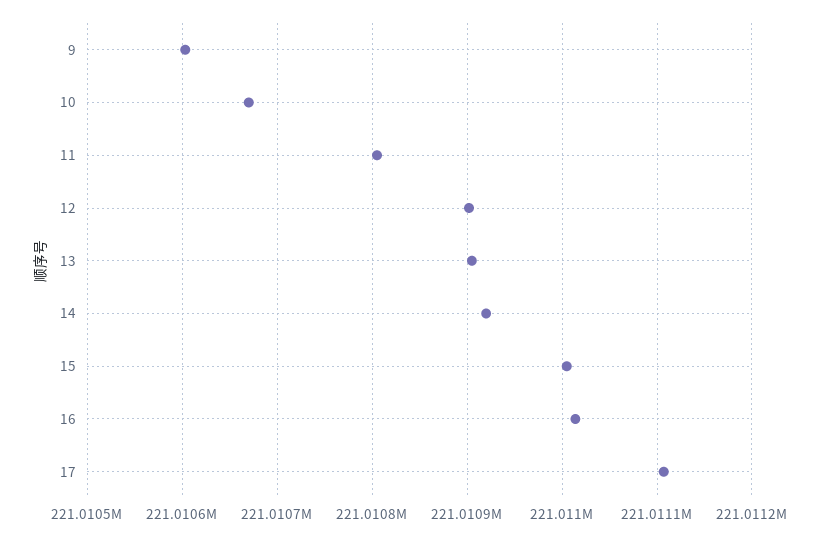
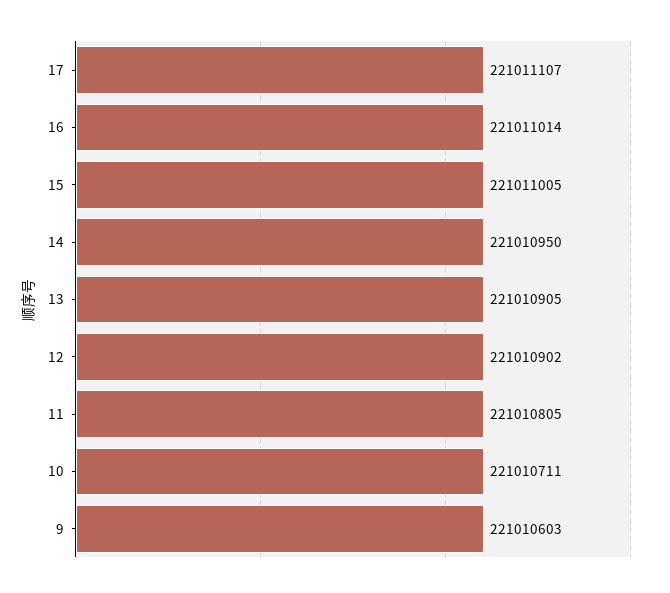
  {
    "9": 221010603,
-   "10": 221010670,
+   "10": 221010711,
    "11": 221010805,
    "12": 221010902,
    "13": 221010905,
-   "14": 221010920,
+   "14": 221010950,
    "15": 221011005,
    "16": 221011014,
    "17": 221011107
  }

